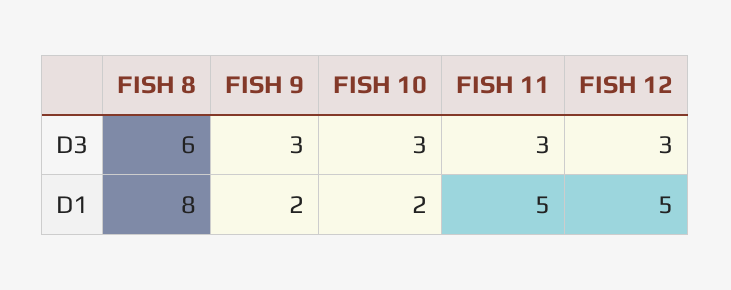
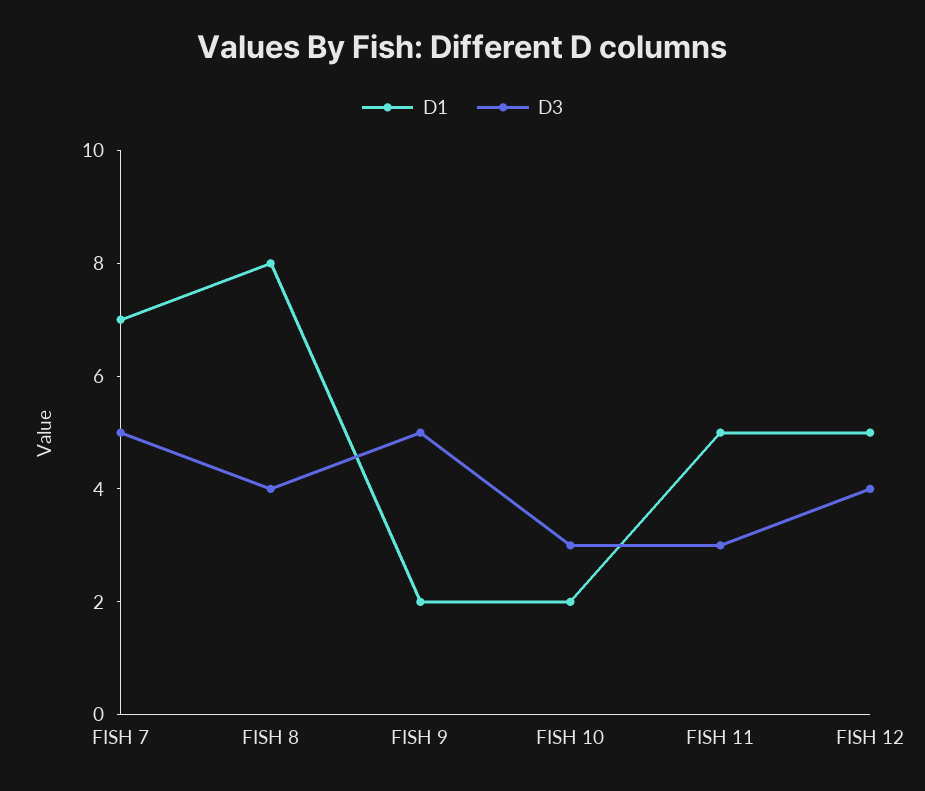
  {
    "D3": {
-     "FISH 8": 6,
+     "FISH 8": 4,
-     "FISH 9": 3,
+     "FISH 9": 5,
      "FISH 10": 3,
      "FISH 11": 3,
-     "FISH 12": 3
+     "FISH 12": 4,
+     "FISH 7": 5
    },
    "D1": {
      "FISH 8": 8,
      "FISH 9": 2,
      "FISH 10": 2,
      "FISH 11": 5,
-     "FISH 12": 5
+     "FISH 12": 5,
+     "FISH 7": 7
    }
  }

